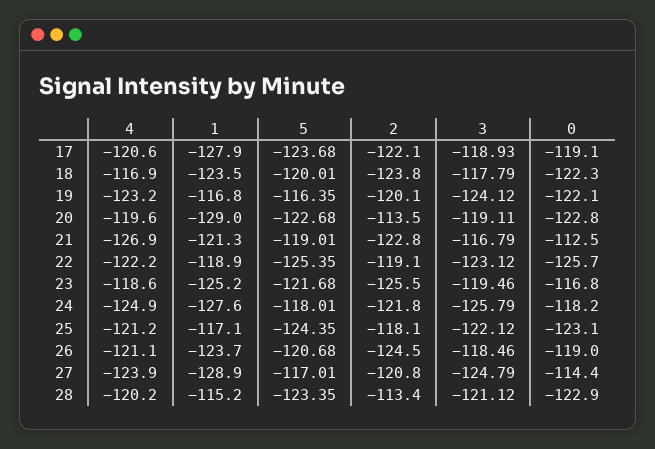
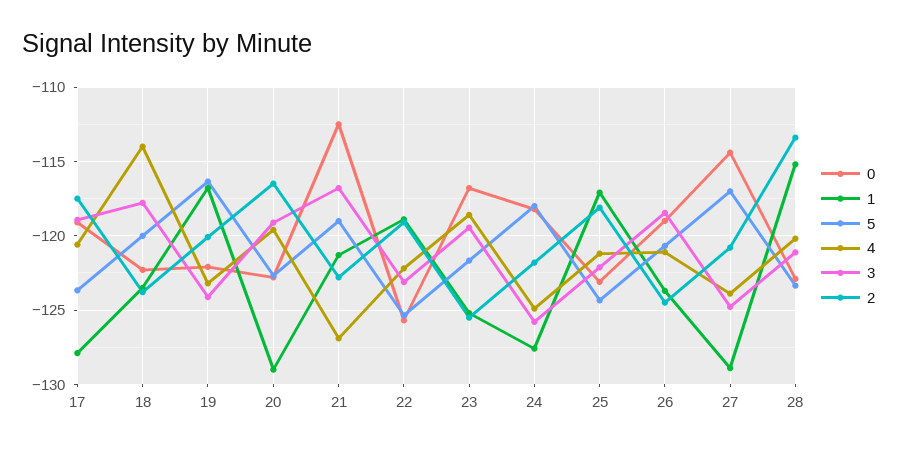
  {
    "4": {
      "17": -120.6,
-     "18": -116.9,
+     "18": -114,
      "19": -123.2,
      "20": -119.6,
      "21": -126.9,
      "22": -122.2,
      "23": -118.6,
      "24": -124.9,
      "25": -121.2,
      "26": -121.1,
      "27": -123.9,
      "28": -120.2
    },
    "1": {
      "17": -127.9,
      "18": -123.5,
      "19": -116.8,
      "20": -129,
      "21": -121.3,
      "22": -118.9,
      "23": -125.2,
      "24": -127.6,
      "25": -117.1,
      "26": -123.7,
      "27": -128.9,
      "28": -115.2
    },
    "5": {
      "17": -123.68,
      "18": -120.01,
      "19": -116.35,
      "20": -122.68,
      "21": -119.01,
      "22": -125.35,
      "23": -121.68,
      "24": -118.01,
      "25": -124.35,
      "26": -120.68,
      "27": -117.01,
      "28": -123.35
    },
    "2": {
-     "17": -122.1,
+     "17": -117.5,
      "18": -123.8,
      "19": -120.1,
-     "20": -113.5,
+     "20": -116.5,
      "21": -122.8,
      "22": -119.1,
      "23": -125.5,
      "24": -121.8,
      "25": -118.1,
      "26": -124.5,
      "27": -120.8,
      "28": -113.4
    },
    "3": {
      "17": -118.93,
      "18": -117.79,
      "19": -124.12,
      "20": -119.11,
      "21": -116.79,
      "22": -123.12,
      "23": -119.46,
      "24": -125.79,
      "25": -122.12,
      "26": -118.46,
      "27": -124.79,
      "28": -121.12
    },
    "0": {
      "17": -119.1,
      "18": -122.3,
      "19": -122.1,
      "20": -122.8,
      "21": -112.5,
      "22": -125.7,
      "23": -116.8,
      "24": -118.2,
      "25": -123.1,
      "26": -119,
      "27": -114.4,
      "28": -122.9
    }
  }

